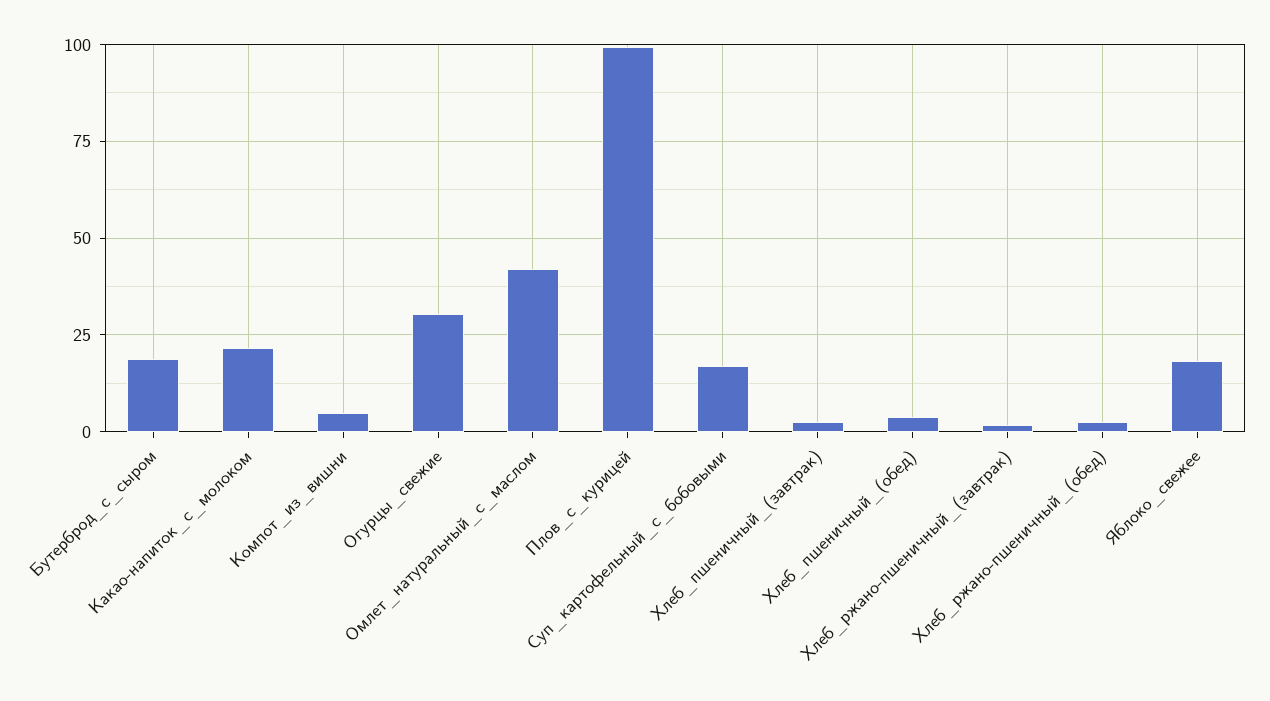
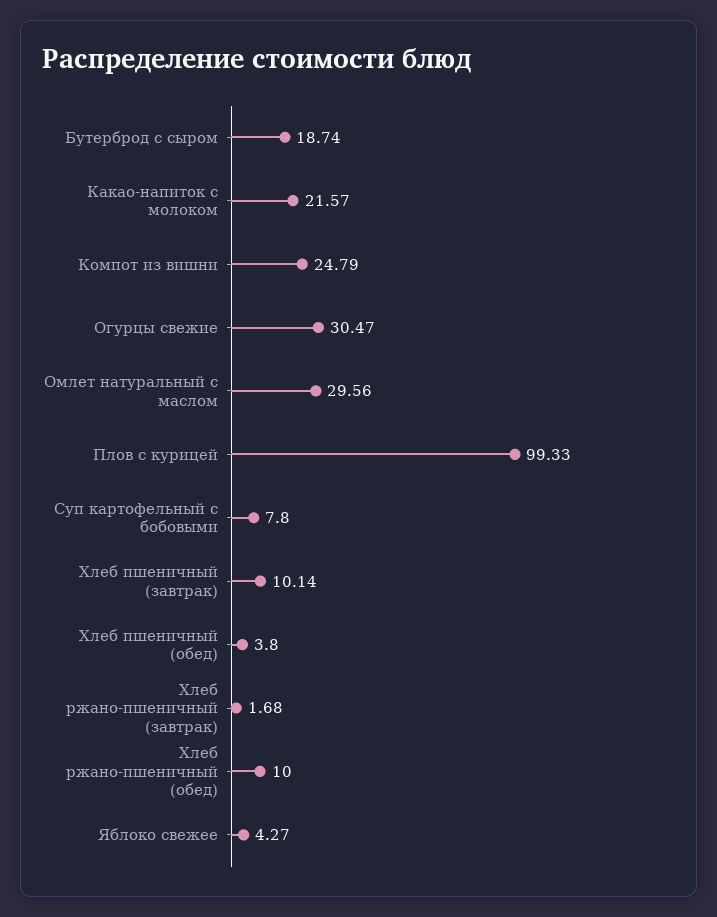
  {
    "Бутерброд_с_сыром": 18.74,
    "Какао-напиток_с_молоком": 21.57,
-   "Компот_из_вишни": 5,
+   "Компот_из_вишни": 24.79,
    "Огурцы_свежие": 30.47,
-   "Омлет_натуральный_с_маслом": 42.5,
+   "Омлет_натуральный_с_маслом": 29.56,
    "Плов_с_курицей": 99.33,
-   "Суп_картофельный_с_бобовыми": 17.5,
+   "Суп_картофельный_с_бобовыми": 7.8,
-   "Хлеб_пшеничный_(завтрак)": 2.5,
+   "Хлеб_пшеничный_(завтрак)": 10.14,
    "Хлеб_пшеничный_(обед)": 3.8,
    "Хлеб_ржано-пшеничный_(завтрак)": 1.68,
-   "Хлеб_ржано-пшеничный_(обед)": 2.5,
+   "Хлеб_ржано-пшеничный_(обед)": 10,
-   "Яблоко_свежее": 17.5
+   "Яблоко_свежее": 4.27
  }

